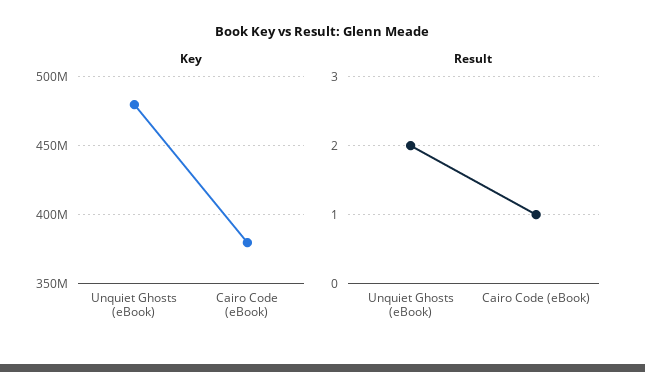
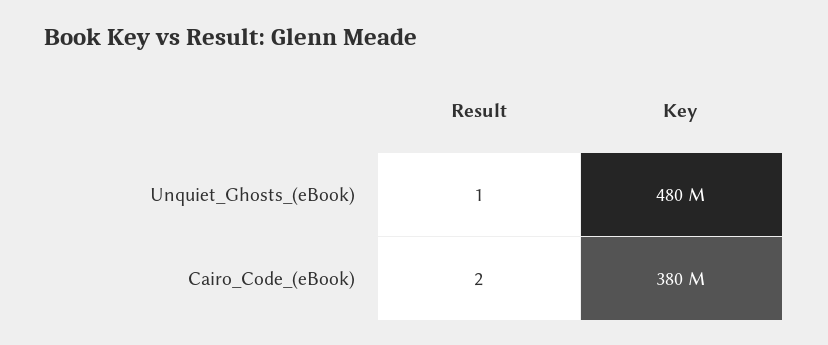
  {
    "Key": {
      "Unquiet Ghosts (eBook)": 480000000,
      "Cairo Code (eBook)": 380000000
    },
    "Result": {
-     "Unquiet Ghosts (eBook)": 2,
+     "Unquiet Ghosts (eBook)": 1,
-     "Cairo Code (eBook)": 1
+     "Cairo Code (eBook)": 2
    }
  }

